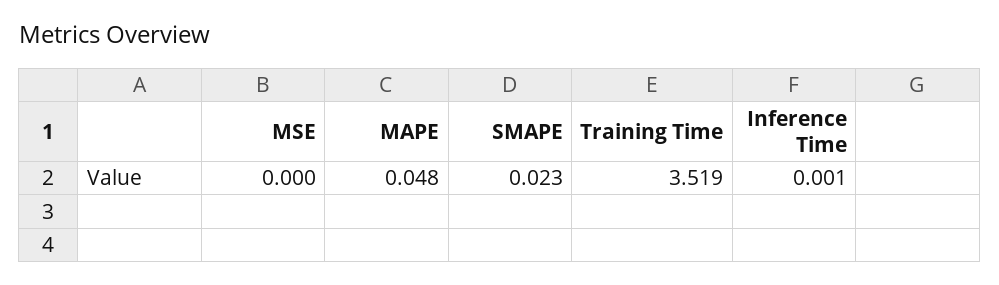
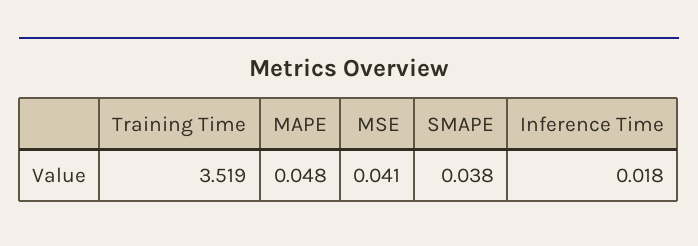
  {
-   "MSE": 0,
+   "MSE": 0.041,
    "MAPE": 0.048,
-   "SMAPE": 0.023,
+   "SMAPE": 0.038,
    "Training Time": 3.519,
-   "Inference Time": 0.001
+   "Inference Time": 0.018
  }

